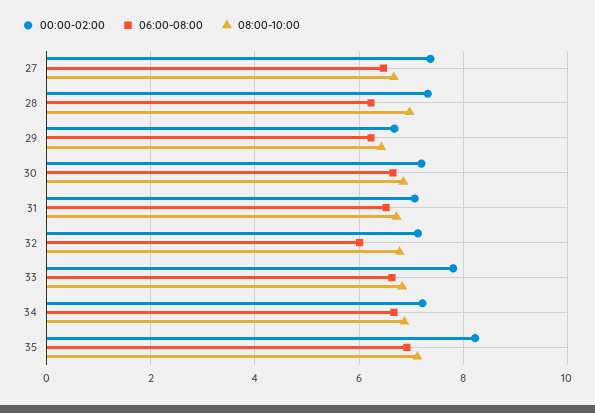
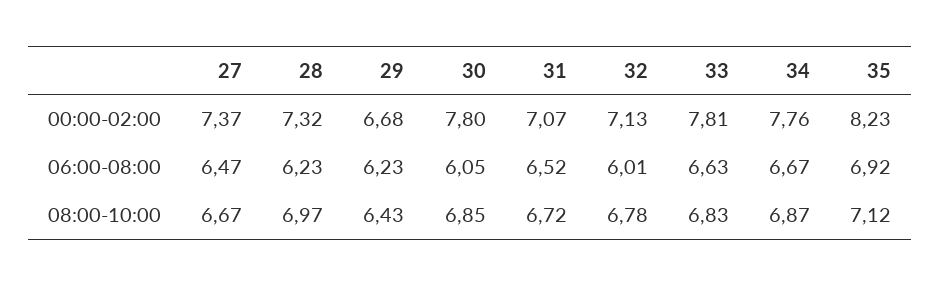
  {
    "00:00-02:00": {
      "27": 7.37,
      "28": 7.32,
      "29": 6.68,
-     "30": 7.2,
+     "30": 7.8,
      "31": 7.07,
      "32": 7.13,
      "33": 7.81,
-     "34": 7.2,
+     "34": 7.76,
      "35": 8.23
    },
    "06:00-08:00": {
      "27": 6.47,
      "28": 6.23,
      "29": 6.23,
-     "30": 6.6,
+     "30": 6.05,
      "31": 6.52,
      "32": 6.01,
      "33": 6.63,
      "34": 6.67,
      "35": 6.92
    },
    "08:00-10:00": {
      "27": 6.67,
      "28": 6.97,
      "29": 6.43,
      "30": 6.85,
      "31": 6.72,
      "32": 6.78,
      "33": 6.83,
      "34": 6.87,
      "35": 7.12
    }
  }

